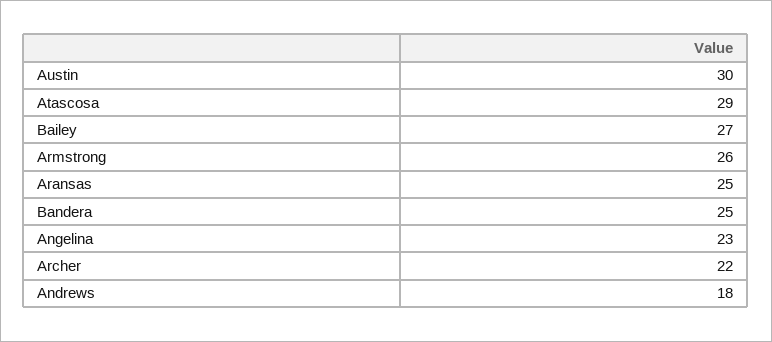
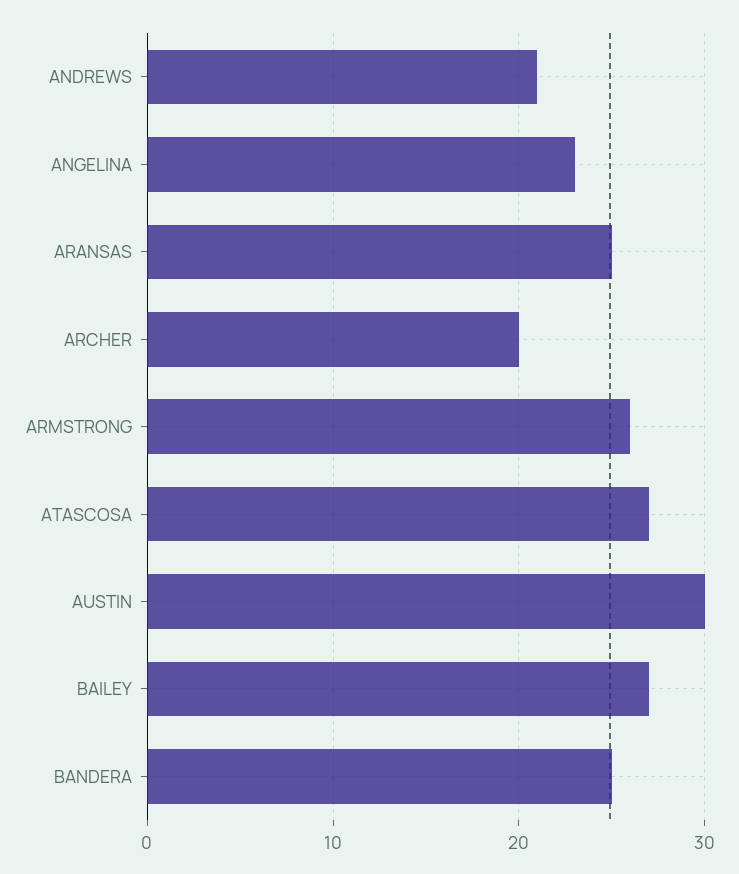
  {
    "Austin": 30,
-   "Atascosa": 29,
+   "Atascosa": 27,
    "Bailey": 27,
    "Armstrong": 26,
    "Aransas": 25,
    "Bandera": 25,
    "Angelina": 23,
-   "Archer": 22,
+   "Archer": 20,
-   "Andrews": 18
+   "Andrews": 21
  }

